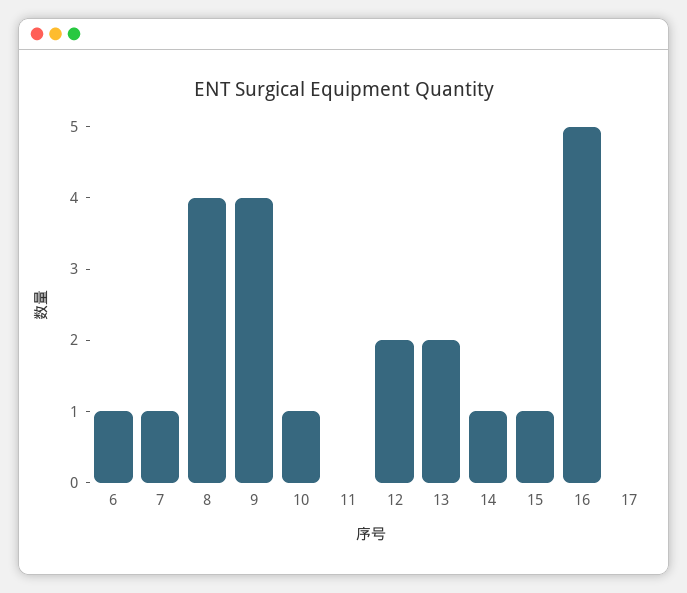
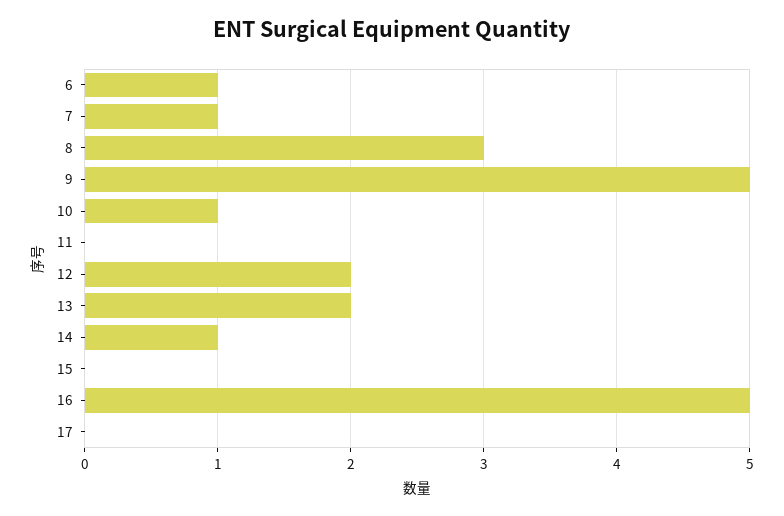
  {
    "6": 1,
    "7": 1,
-   "8": 4,
+   "8": 3,
-   "9": 4,
+   "9": 5,
    "10": 1,
    "11": 0,
    "12": 2,
    "13": 2,
    "14": 1,
-   "15": 1,
+   "15": 0,
    "16": 5,
    "17": 0
  }

